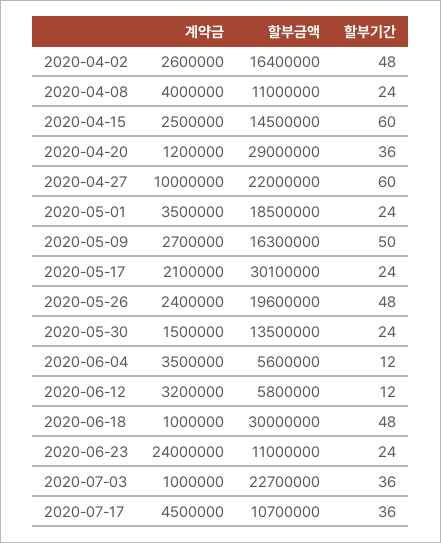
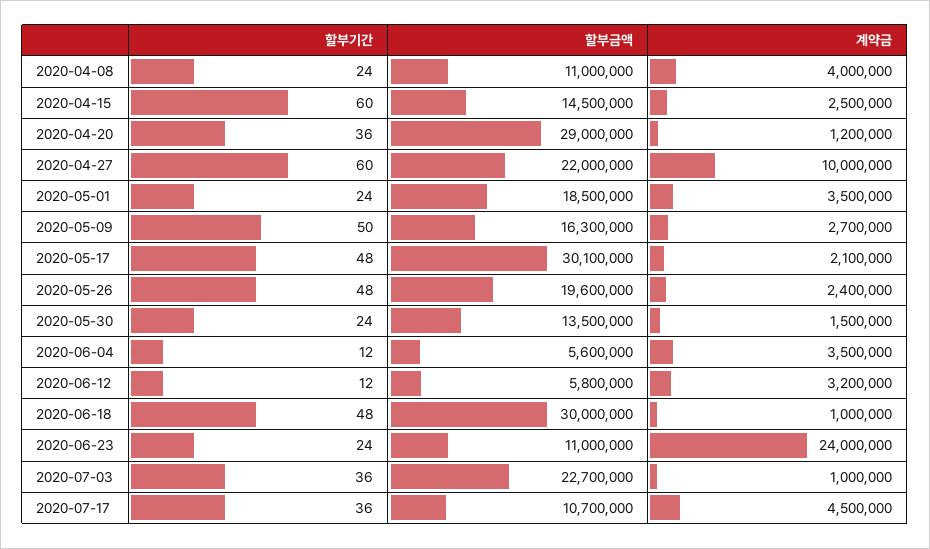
  {
    "계약금": {
-     "2020-04-02": 2600000,
      "2020-04-08": 4000000,
      "2020-04-15": 2500000,
      "2020-04-20": 1200000,
      "2020-04-27": 10000000,
      "2020-05-01": 3500000,
      "2020-05-09": 2700000,
      "2020-05-17": 2100000,
      "2020-05-26": 2400000,
      "2020-05-30": 1500000,
      "2020-06-04": 3500000,
      "2020-06-12": 3200000,
      "2020-06-18": 1000000,
      "2020-06-23": 24000000,
      "2020-07-03": 1000000,
      "2020-07-17": 4500000
    },
    "할부금액": {
-     "2020-04-02": 16400000,
      "2020-04-08": 11000000,
      "2020-04-15": 14500000,
      "2020-04-20": 29000000,
      "2020-04-27": 22000000,
      "2020-05-01": 18500000,
      "2020-05-09": 16300000,
      "2020-05-17": 30100000,
      "2020-05-26": 19600000,
      "2020-05-30": 13500000,
      "2020-06-04": 5600000,
      "2020-06-12": 5800000,
      "2020-06-18": 30000000,
      "2020-06-23": 11000000,
      "2020-07-03": 22700000,
      "2020-07-17": 10700000
    },
    "할부기간": {
-     "2020-04-02": 48,
      "2020-04-08": 24,
      "2020-04-15": 60,
      "2020-04-20": 36,
      "2020-04-27": 60,
      "2020-05-01": 24,
      "2020-05-09": 50,
-     "2020-05-17": 24,
+     "2020-05-17": 48,
      "2020-05-26": 48,
      "2020-05-30": 24,
      "2020-06-04": 12,
      "2020-06-12": 12,
      "2020-06-18": 48,
      "2020-06-23": 24,
      "2020-07-03": 36,
      "2020-07-17": 36
    }
  }

